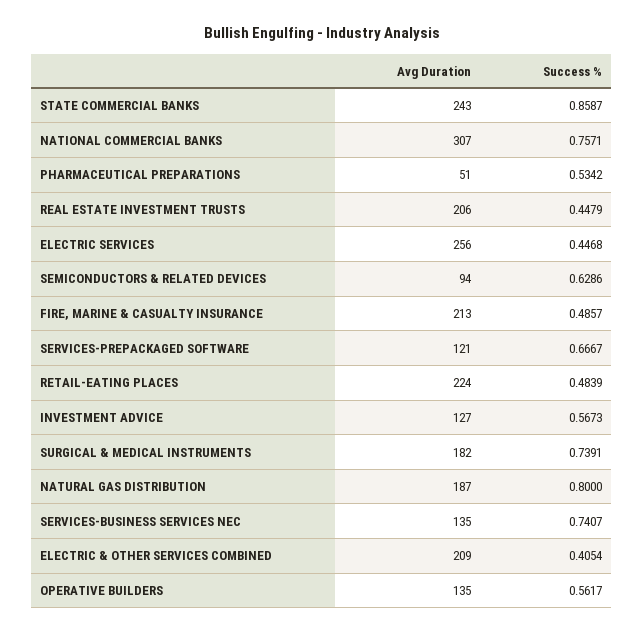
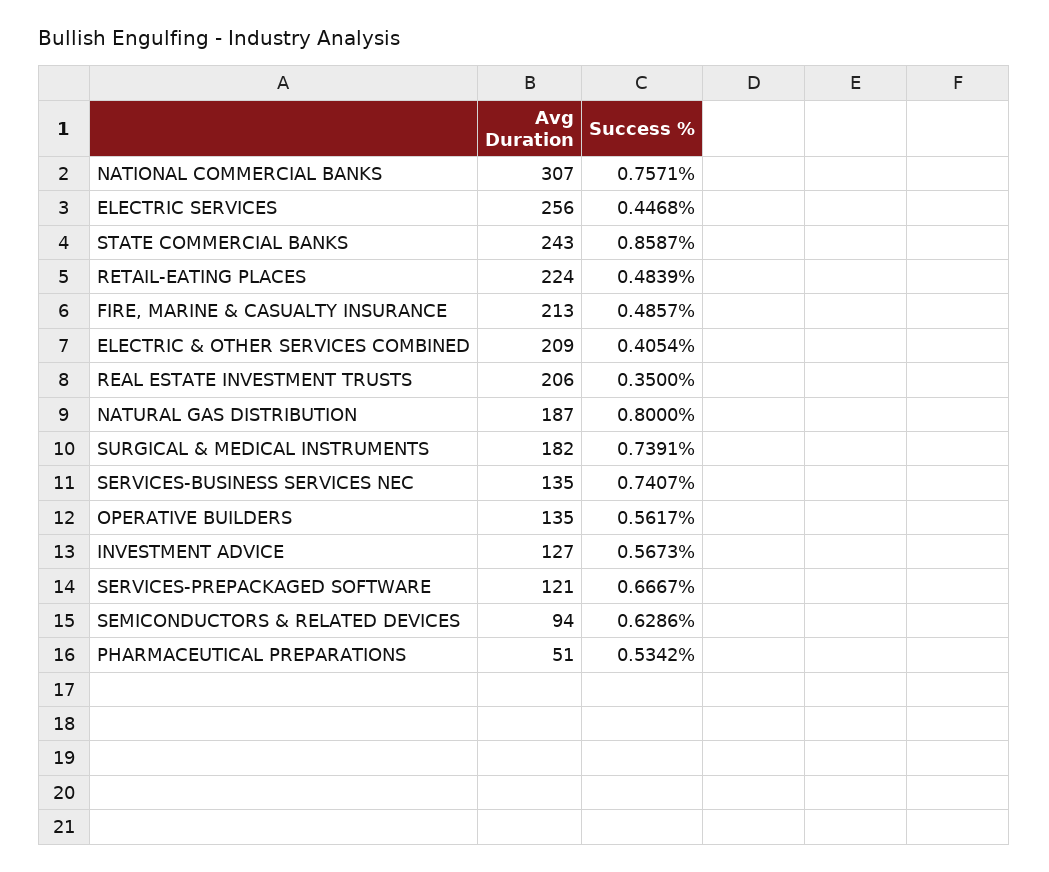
  {
    "Avg Duration": {
      "STATE COMMERCIAL BANKS": 243,
      "NATIONAL COMMERCIAL BANKS": 307,
      "PHARMACEUTICAL PREPARATIONS": 51,
      "REAL ESTATE INVESTMENT TRUSTS": 206,
      "ELECTRIC SERVICES": 256,
      "SEMICONDUCTORS & RELATED DEVICES": 94,
      "FIRE, MARINE & CASUALTY INSURANCE": 213,
      "SERVICES-PREPACKAGED SOFTWARE": 121,
      "RETAIL-EATING PLACES": 224,
      "INVESTMENT ADVICE": 127,
      "SURGICAL & MEDICAL INSTRUMENTS": 182,
      "NATURAL GAS DISTRIBUTION": 187,
      "SERVICES-BUSINESS SERVICES NEC": 135,
      "ELECTRIC & OTHER SERVICES COMBINED": 209,
      "OPERATIVE BUILDERS": 135
    },
    "Success %": {
      "STATE COMMERCIAL BANKS": 0.8587,
      "NATIONAL COMMERCIAL BANKS": 0.7571,
      "PHARMACEUTICAL PREPARATIONS": 0.5342,
-     "REAL ESTATE INVESTMENT TRUSTS": 0.4479,
+     "REAL ESTATE INVESTMENT TRUSTS": 0.35,
      "ELECTRIC SERVICES": 0.4468,
      "SEMICONDUCTORS & RELATED DEVICES": 0.6286,
      "FIRE, MARINE & CASUALTY INSURANCE": 0.4857,
      "SERVICES-PREPACKAGED SOFTWARE": 0.6667,
      "RETAIL-EATING PLACES": 0.4839,
      "INVESTMENT ADVICE": 0.5673,
      "SURGICAL & MEDICAL INSTRUMENTS": 0.7391,
      "NATURAL GAS DISTRIBUTION": 0.8,
      "SERVICES-BUSINESS SERVICES NEC": 0.7407,
      "ELECTRIC & OTHER SERVICES COMBINED": 0.4054,
      "OPERATIVE BUILDERS": 0.5617
    }
  }

